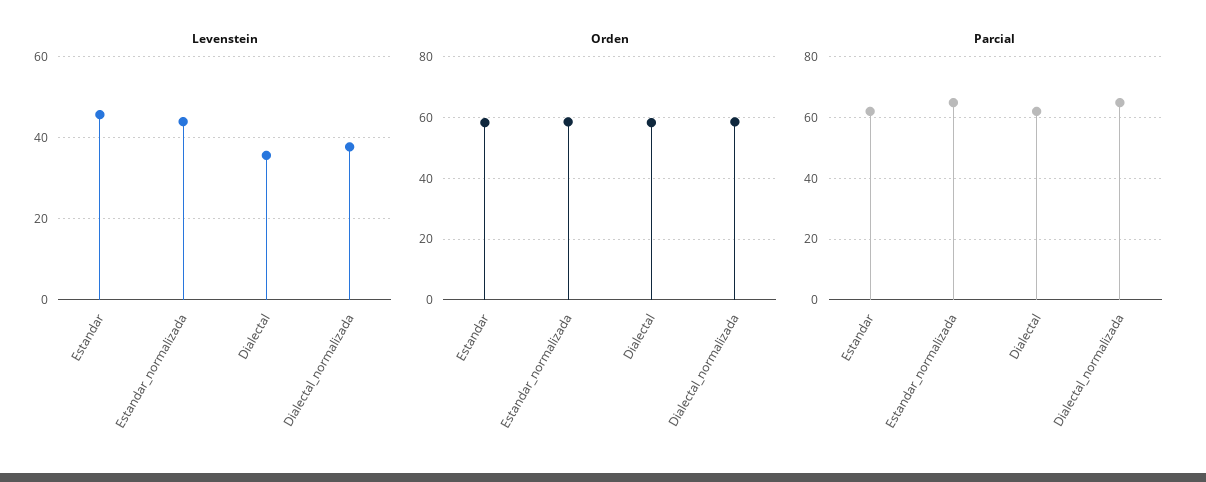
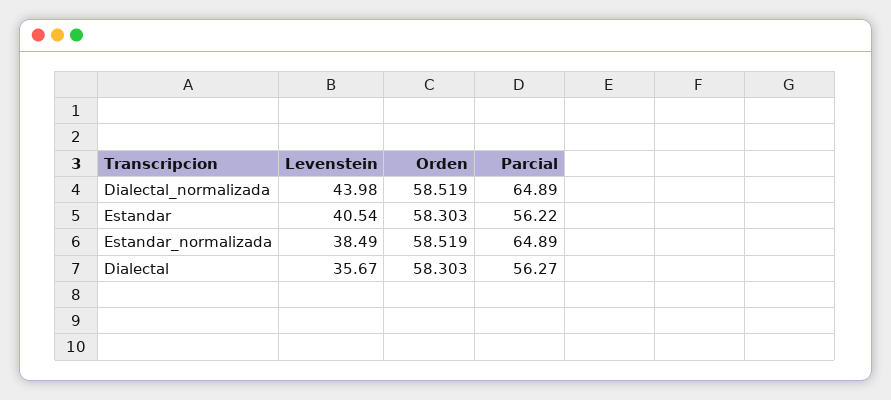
  {
    "Levenstein": {
-     "Estandar": 46,
+     "Estandar": 40.54,
-     "Estandar_normalizada": 44,
+     "Estandar_normalizada": 38.49,
      "Dialectal": 35.67,
-     "Dialectal_normalizada": 38
+     "Dialectal_normalizada": 43.98
    },
    "Orden": {
      "Estandar": 58.303,
      "Estandar_normalizada": 58.519,
      "Dialectal": 58.303,
      "Dialectal_normalizada": 58.519
    },
    "Parcial": {
-     "Estandar": 62,
+     "Estandar": 56.22,
      "Estandar_normalizada": 64.89,
-     "Dialectal": 62,
+     "Dialectal": 56.27,
      "Dialectal_normalizada": 64.89
    }
  }

